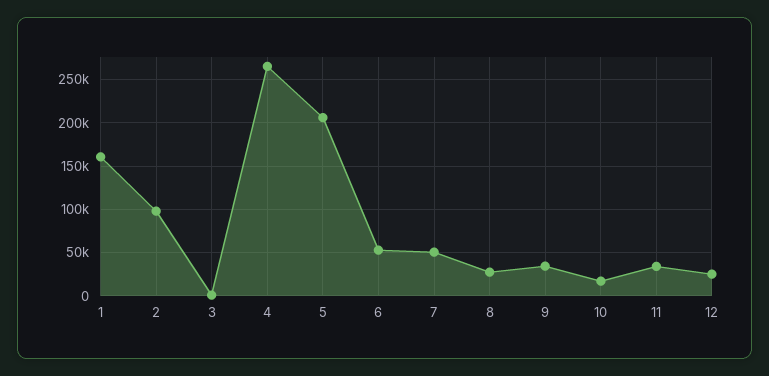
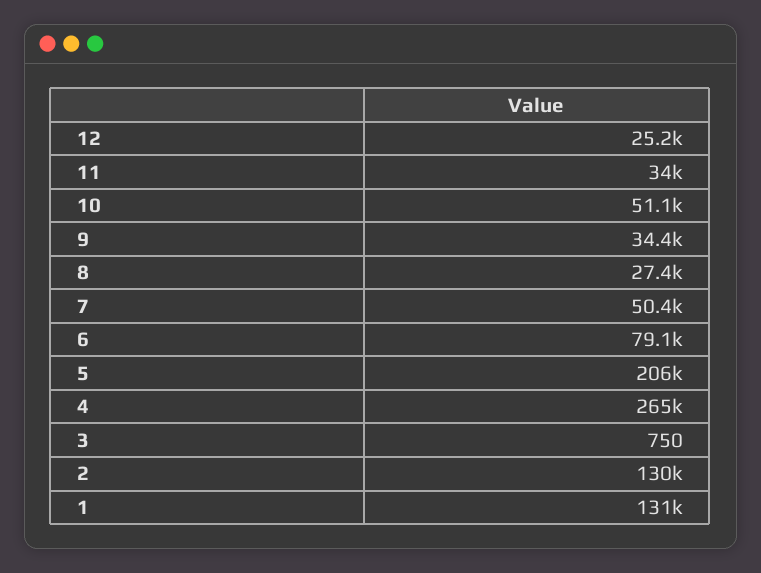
  {
-   "1": 160000,
+   "1": 131000,
-   "2": 100000,
+   "2": 130000,
    "3": 750,
    "4": 265000,
    "5": 206000,
-   "6": 50000,
+   "6": 79100,
    "7": 50400,
    "8": 27400,
    "9": 34400,
-   "10": 20000,
+   "10": 51100,
    "11": 34000,
    "12": 25200
  }

